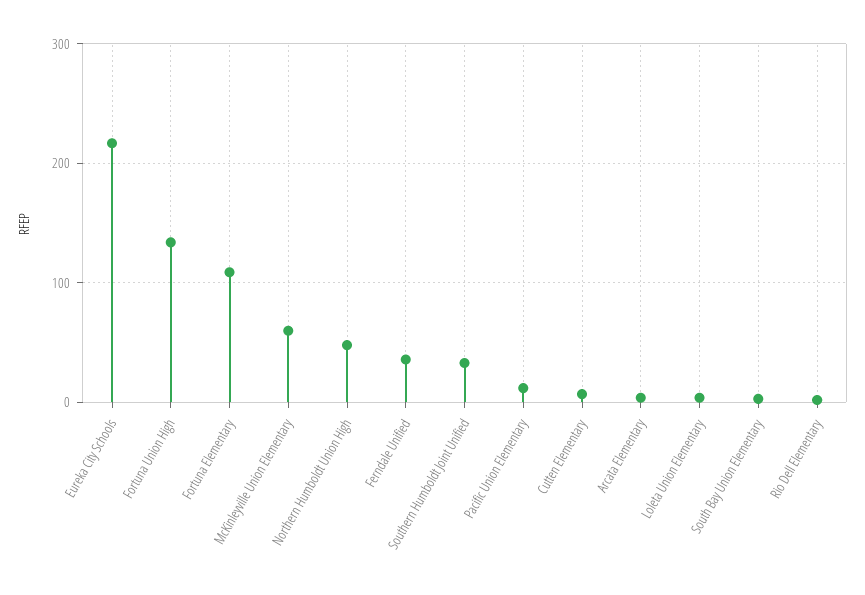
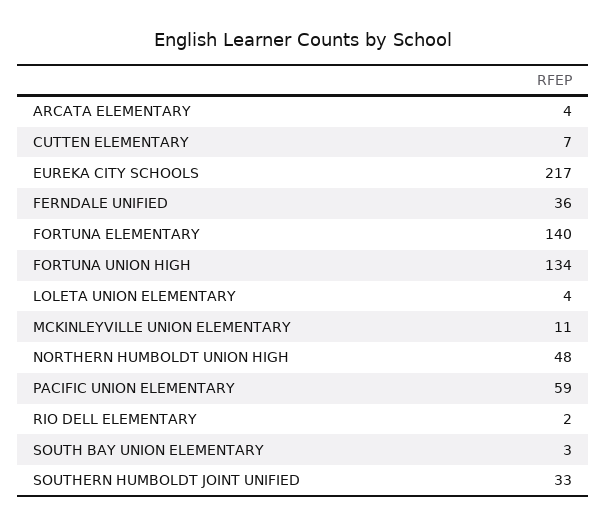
  {
    "Eureka City Schools": 217,
    "Fortuna Union High": 134,
-   "Fortuna Elementary": 110,
+   "Fortuna Elementary": 140,
-   "McKinleyville Union Elementary": 60,
+   "McKinleyville Union Elementary": 11,
    "Northern Humboldt Union High": 48,
    "Ferndale Unified": 36,
    "Southern Humboldt Joint Unified": 33,
-   "Pacific Union Elementary": 10,
+   "Pacific Union Elementary": 59,
    "Cutten Elementary": 7,
    "Arcata Elementary": 4,
    "Loleta Union Elementary": 4,
    "South Bay Union Elementary": 3,
    "Rio Dell Elementary": 2
  }

